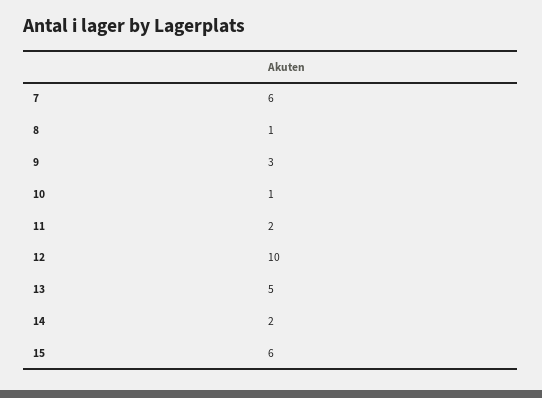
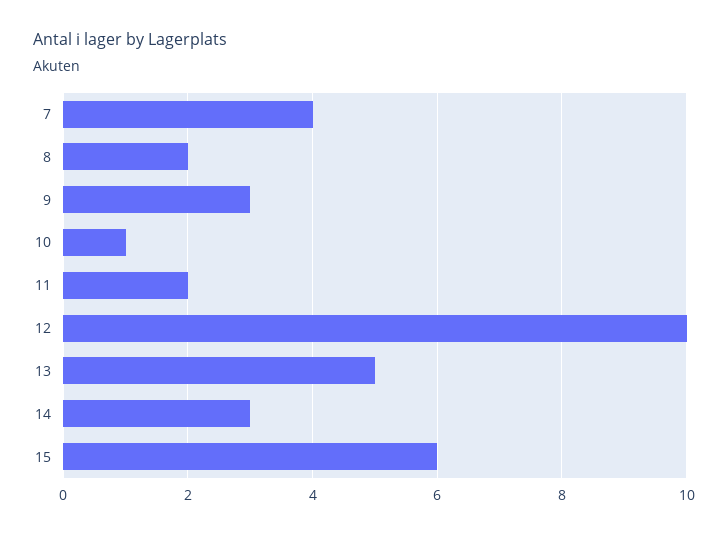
  {
-   "7": 6,
+   "7": 4,
-   "8": 1,
+   "8": 2,
    "9": 3,
    "10": 1,
    "11": 2,
    "12": 10,
    "13": 5,
-   "14": 2,
+   "14": 3,
    "15": 6
  }

